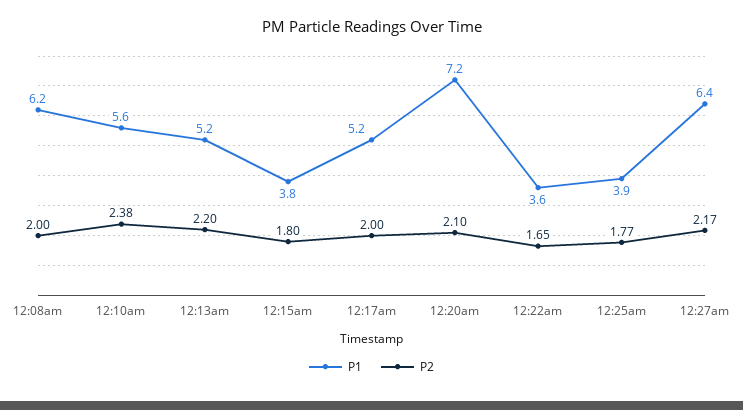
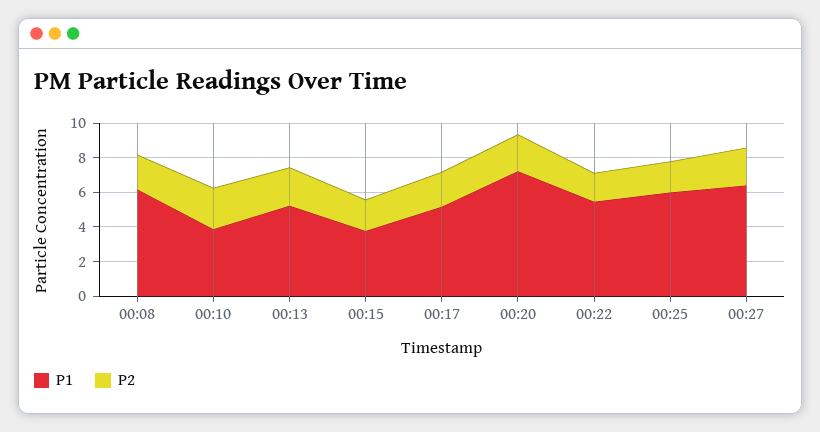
  {
    "P1": {
      "12:08am": 6.2,
-     "12:10am": 5.6,
+     "12:10am": 4,
      "12:13am": 5.2,
      "12:15am": 3.8,
      "12:17am": 5.2,
      "12:20am": 7.2,
-     "12:22am": 3.6,
+     "12:22am": 5.5,
-     "12:25am": 3.9,
+     "12:25am": 6,
      "12:27am": 6.4
    },
    "P2": {
      "12:08am": 2,
      "12:10am": 2.38,
      "12:13am": 2.2,
      "12:15am": 1.8,
      "12:17am": 2,
      "12:20am": 2.1,
      "12:22am": 1.65,
      "12:25am": 1.77,
      "12:27am": 2.17
    }
  }

